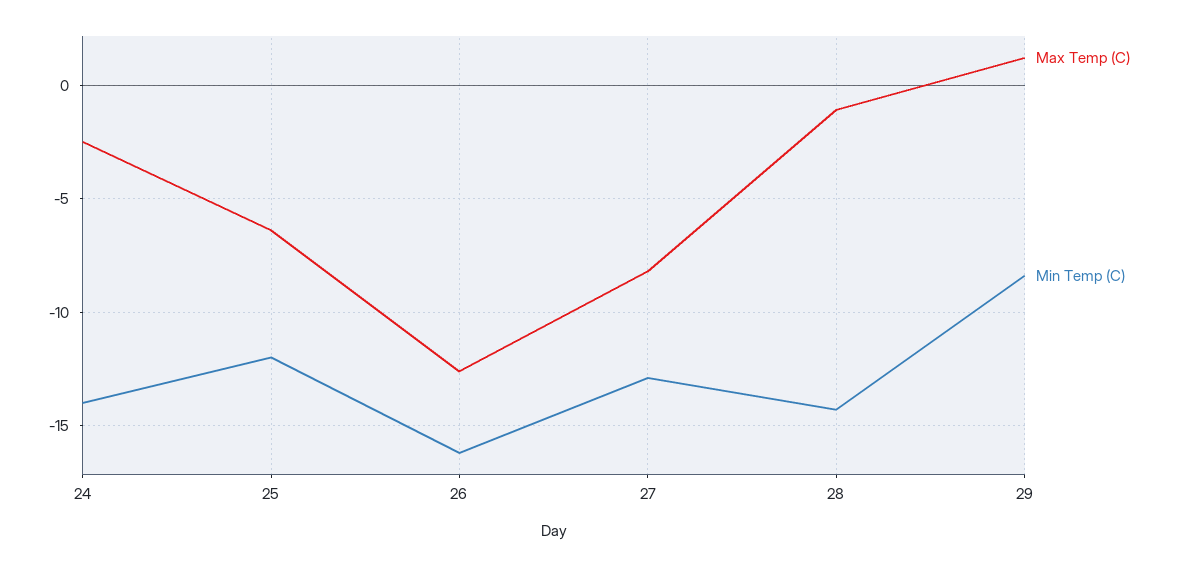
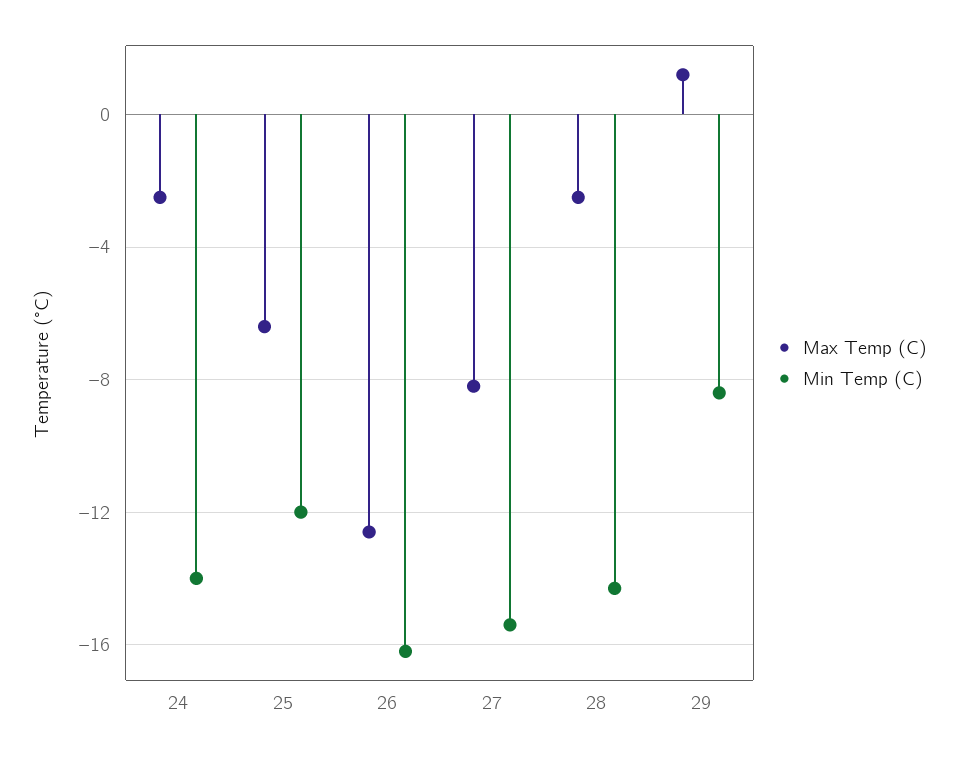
  {
    "Max Temp (C)": {
      "24": -2.5,
      "25": -6.5,
      "26": -12.5,
      "27": -8,
-     "28": -1,
+     "28": -2.5,
      "29": 1
    },
    "Min Temp (C)": {
      "24": -14,
      "25": -12,
      "26": -16,
-     "27": -13,
+     "27": -15.5,
      "28": -14.5,
      "29": -8.5
    }
  }

